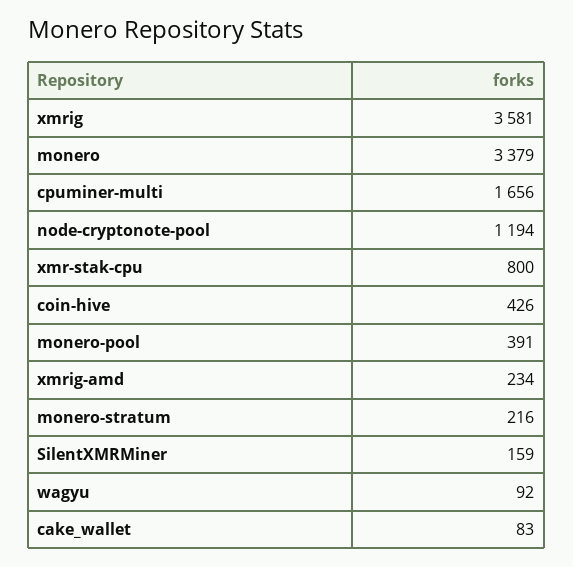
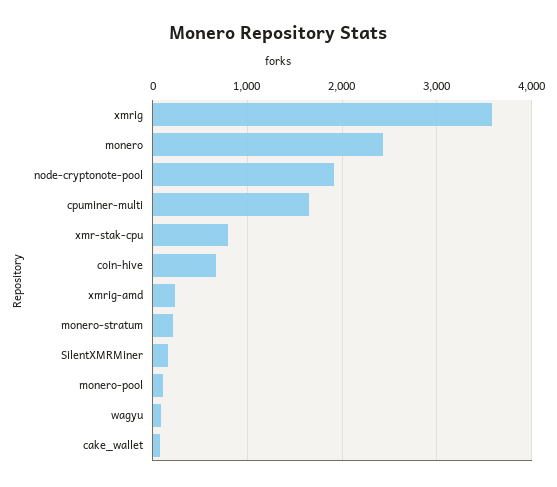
  {
    "xmrig": 3581,
-   "monero": 3379,
+   "monero": 2400,
    "cpuminer-multi": 1656,
-   "node-cryptonote-pool": 1194,
+   "node-cryptonote-pool": 1900,
    "xmr-stak-cpu": 800,
-   "coin-hive": 426,
+   "coin-hive": 700,
-   "monero-pool": 391,
+   "monero-pool": 100,
    "xmrig-amd": 234,
    "monero-stratum": 216,
    "SilentXMRMiner": 159,
    "wagyu": 92,
    "cake_wallet": 83
  }

